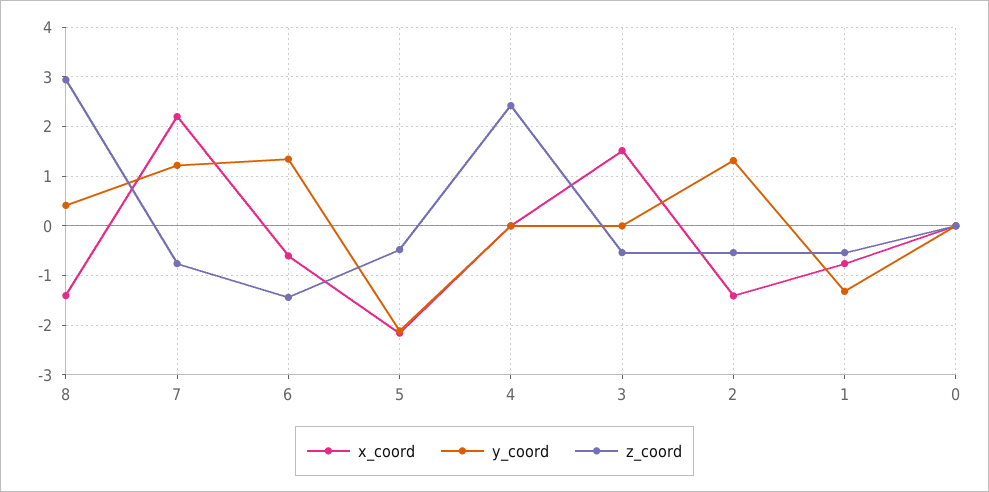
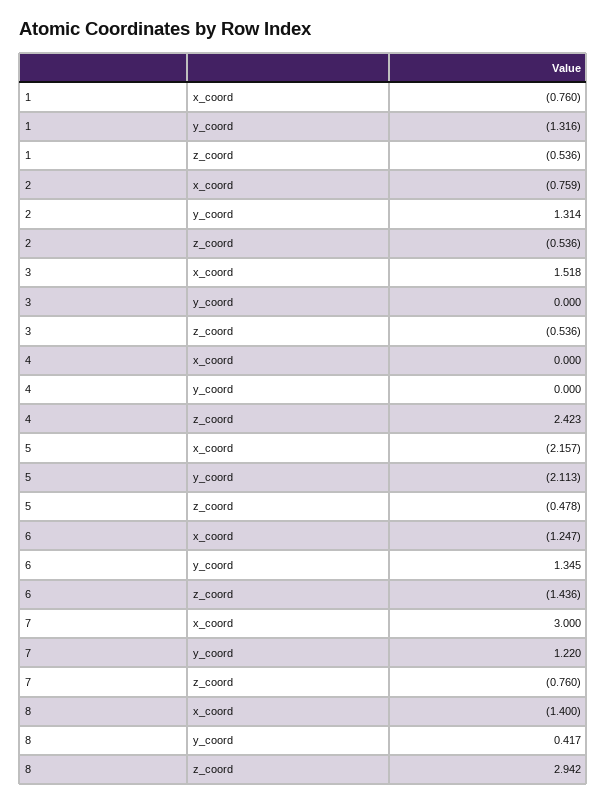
  {
    "x_coord": {
      "8": -1.4,
-     "7": 2.2,
+     "7": 3,
-     "6": -0.6,
+     "6": -1.247,
      "5": -2.157,
      "4": 0,
      "3": 1.518,
-     "2": -1.4,
+     "2": -0.759,
-     "1": -0.76,
+     "1": -0.76
-     "0": 0
    },
    "y_coord": {
      "8": 0.417,
      "7": 1.22,
      "6": 1.345,
      "5": -2.113,
      "4": 0,
      "3": 0,
      "2": 1.314,
-     "1": -1.316,
+     "1": -1.316
-     "0": 0
    },
    "z_coord": {
      "8": 2.942,
      "7": -0.76,
      "6": -1.436,
      "5": -0.478,
      "4": 2.423,
      "3": -0.536,
      "2": -0.536,
-     "1": -0.536,
+     "1": -0.536
-     "0": 0
    }
  }

